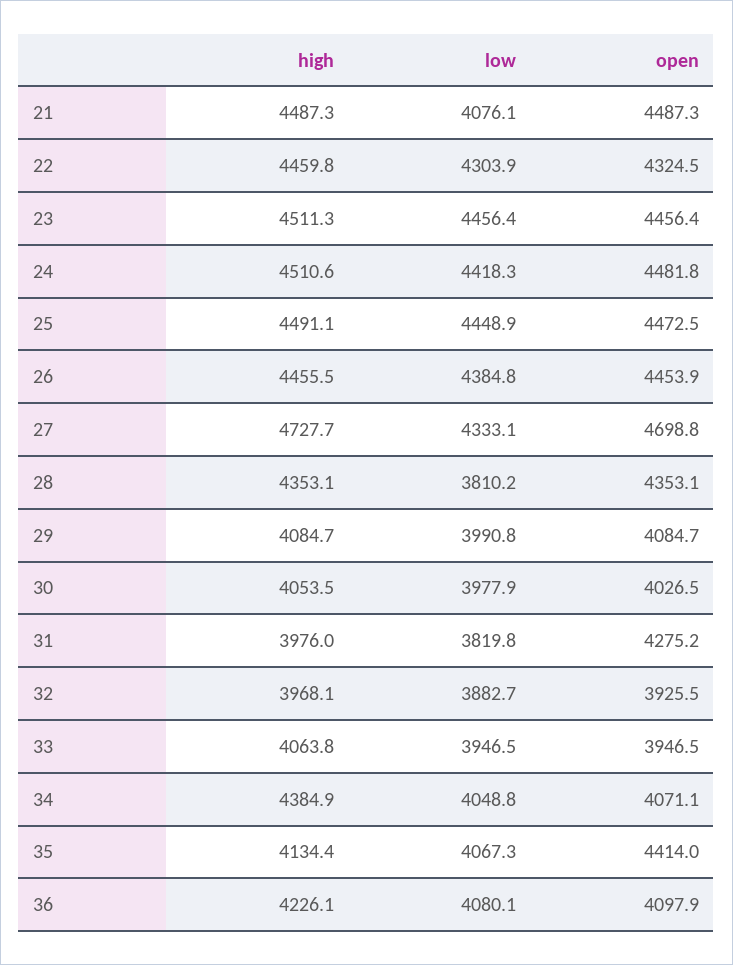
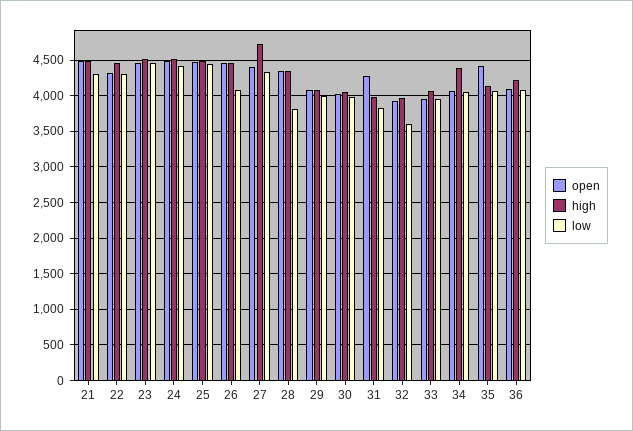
  {
    "high": {
      "21": 4487.3,
      "22": 4459.8,
      "23": 4511.3,
      "24": 4510.6,
      "25": 4491.1,
      "26": 4455.5,
      "27": 4727.7,
      "28": 4353.1,
      "29": 4084.7,
      "30": 4053.5,
      "31": 3976,
      "32": 3968.1,
      "33": 4063.8,
      "34": 4384.9,
      "35": 4134.4,
      "36": 4226.1
    },
    "low": {
-     "21": 4076.1,
+     "21": 4300,
      "22": 4303.9,
      "23": 4456.4,
      "24": 4418.3,
      "25": 4448.9,
-     "26": 4384.8,
+     "26": 4100,
      "27": 4333.1,
      "28": 3810.2,
      "29": 3990.8,
      "30": 3977.9,
      "31": 3819.8,
-     "32": 3882.7,
+     "32": 3600,
      "33": 3946.5,
      "34": 4048.8,
      "35": 4067.3,
      "36": 4080.1
    },
    "open": {
      "21": 4487.3,
      "22": 4324.5,
      "23": 4456.4,
      "24": 4481.8,
      "25": 4472.5,
      "26": 4453.9,
-     "27": 4698.8,
+     "27": 4400,
      "28": 4353.1,
      "29": 4084.7,
      "30": 4026.5,
      "31": 4275.2,
      "32": 3925.5,
      "33": 3946.5,
      "34": 4071.1,
      "35": 4414,
      "36": 4097.9
    }
  }

